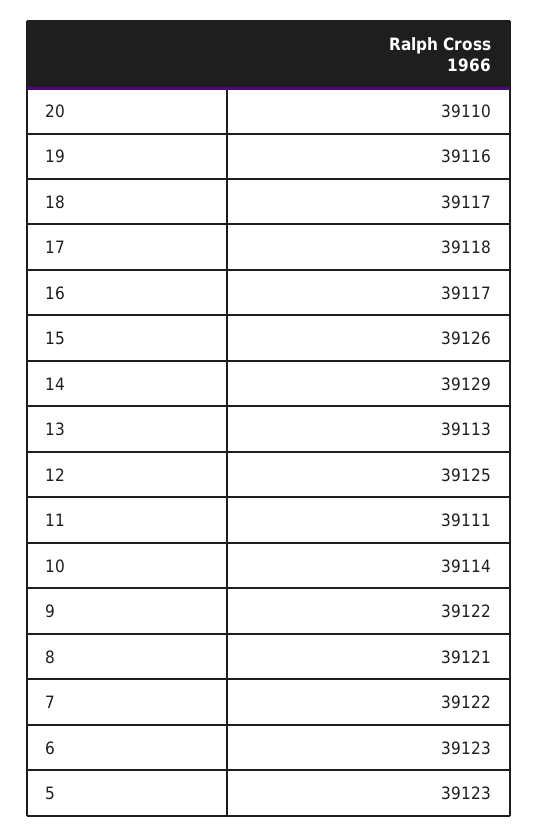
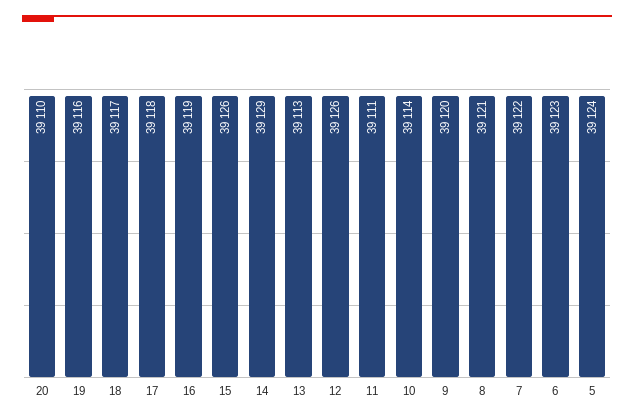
  {
    "20": 39110,
    "19": 39116,
    "18": 39117,
    "17": 39118,
-   "16": 39117,
+   "16": 39119,
    "15": 39126,
    "14": 39129,
    "13": 39113,
-   "12": 39125,
+   "12": 39126,
    "11": 39111,
    "10": 39114,
-   "9": 39122,
+   "9": 39120,
    "8": 39121,
    "7": 39122,
    "6": 39123,
-   "5": 39123
+   "5": 39124
  }

